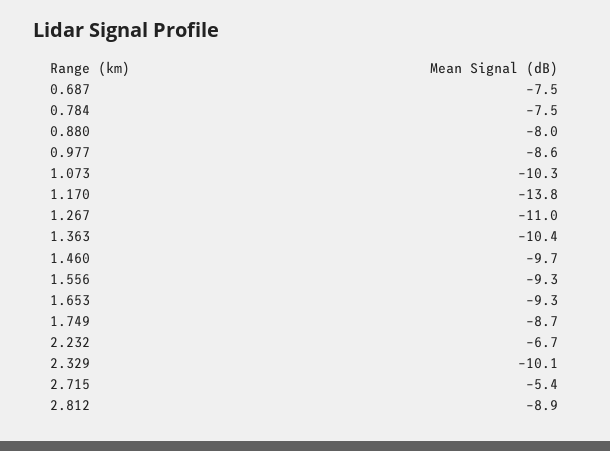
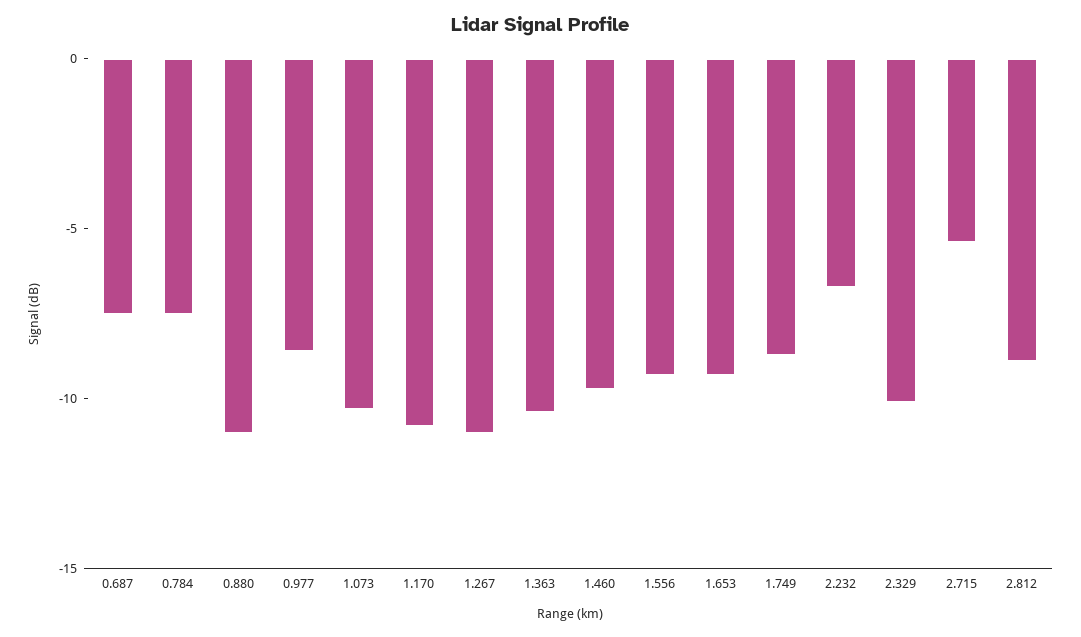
  {
    "0.687": -7.5,
    "0.784": -7.5,
-   "0.880": -8,
+   "0.880": -11,
    "0.977": -8.6,
    "1.073": -10.3,
-   "1.170": -13.8,
+   "1.170": -11,
    "1.267": -11,
    "1.363": -10.4,
    "1.460": -9.7,
    "1.556": -9.3,
    "1.653": -9.3,
    "1.749": -8.7,
    "2.232": -6.7,
    "2.329": -10.1,
    "2.715": -5.4,
    "2.812": -8.9
  }

